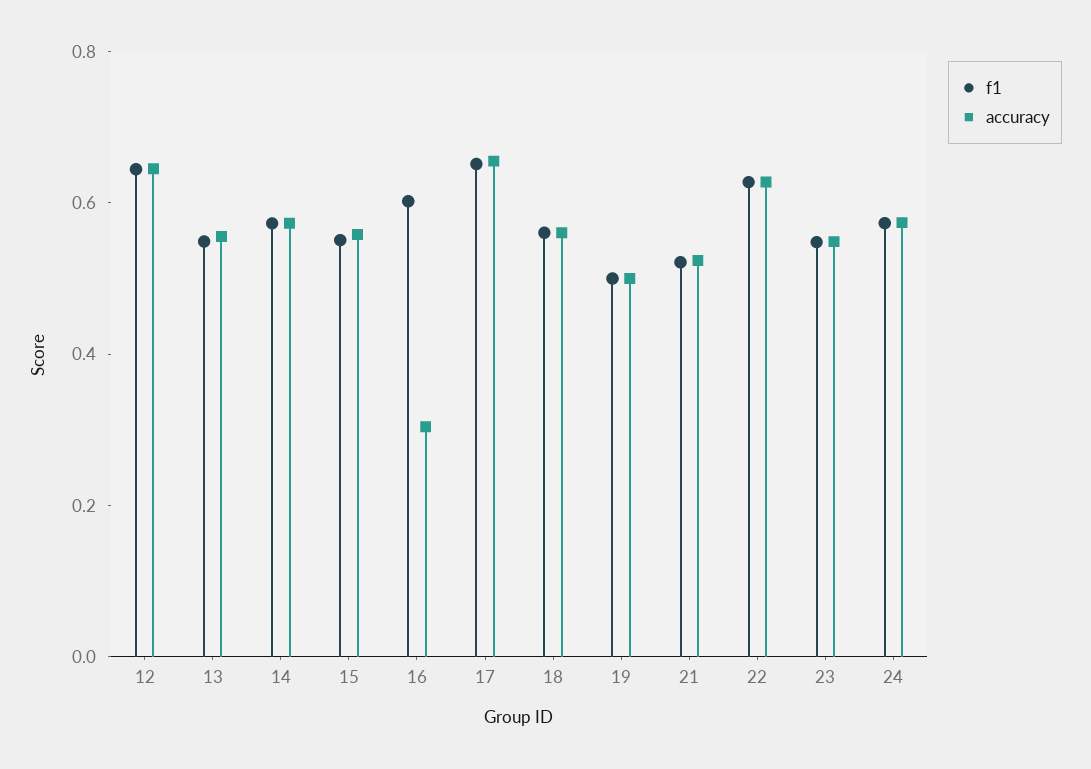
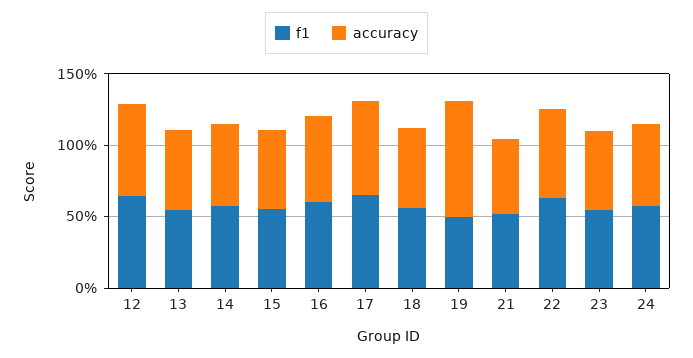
  {
    "f1": {
      "12": 0.65,
      "13": 0.55,
      "14": 0.55,
      "15": 0.55,
      "16": 0.6,
      "17": 0.65,
      "18": 0.55,
      "19": 0.5,
      "21": 0.5,
      "22": 0.65,
      "23": 0.55,
      "24": 0.55
    },
    "accuracy": {
      "12": 0.65,
      "13": 0.55,
      "14": 0.55,
      "15": 0.55,
-     "16": 0.3,
+     "16": 0.6,
      "17": 0.65,
      "18": 0.55,
-     "19": 0.5,
+     "19": 0.8,
      "21": 0.5,
      "22": 0.65,
      "23": 0.55,
      "24": 0.55
    }
  }

